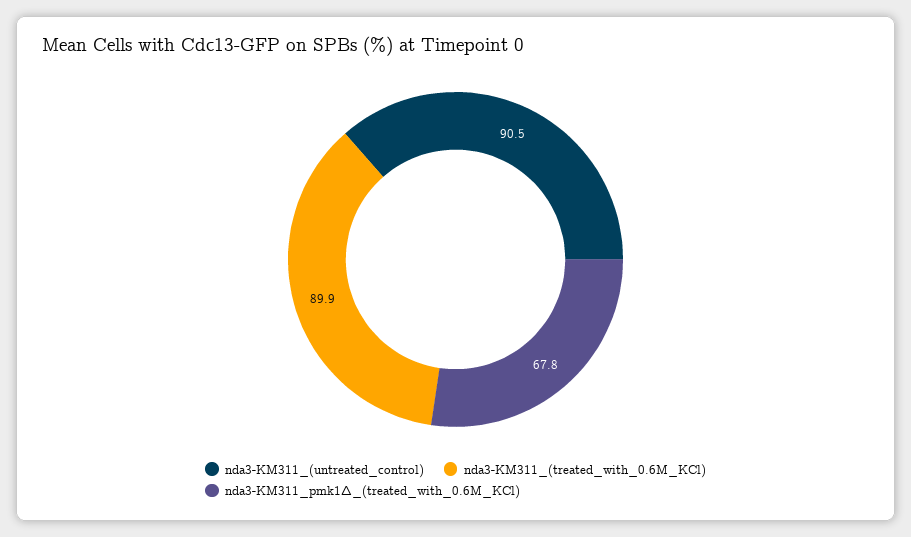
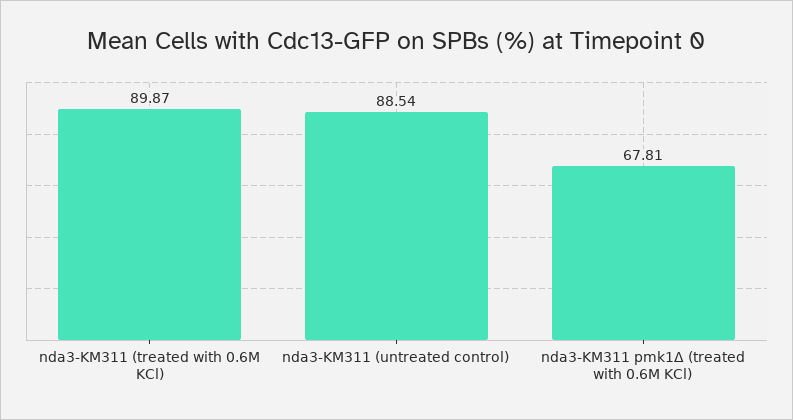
  {
-   "nda3-KM311_(untreated_control)": 90.5,
+   "nda3-KM311_(untreated_control)": 88.54,
    "nda3-KM311_(treated_with_0.6M_KCl)": 89.87,
    "nda3-KM311_pmk1Δ_(treated_with_0.6M_KCl)": 67.81
  }

